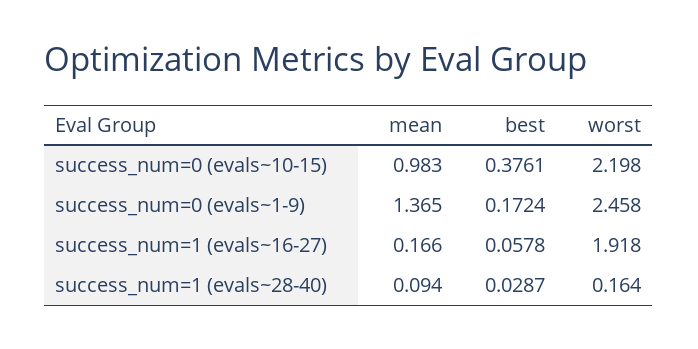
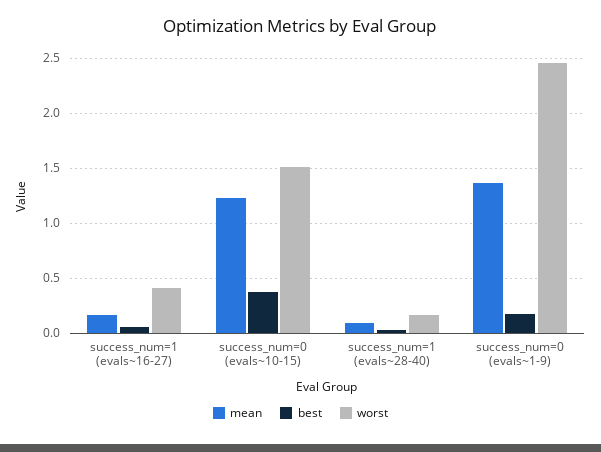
  {
    "mean": {
-     "success_num=0 (evals~10-15)": 0.983,
+     "success_num=0 (evals~10-15)": 1.2,
      "success_num=0 (evals~1-9)": 1.365,
      "success_num=1 (evals~16-27)": 0.166,
      "success_num=1 (evals~28-40)": 0.094
    },
    "best": {
      "success_num=0 (evals~10-15)": 0.3761,
      "success_num=0 (evals~1-9)": 0.1724,
      "success_num=1 (evals~16-27)": 0.0578,
      "success_num=1 (evals~28-40)": 0.0287
    },
    "worst": {
-     "success_num=0 (evals~10-15)": 2.198,
+     "success_num=0 (evals~10-15)": 1.5,
      "success_num=0 (evals~1-9)": 2.458,
-     "success_num=1 (evals~16-27)": 1.918,
+     "success_num=1 (evals~16-27)": 0.4,
      "success_num=1 (evals~28-40)": 0.164
    }
  }

